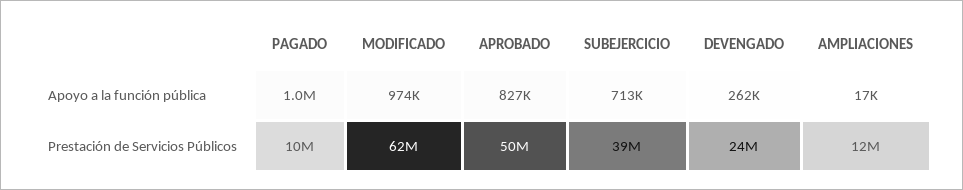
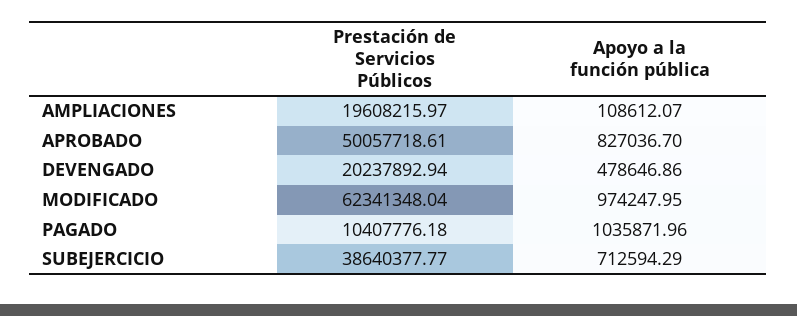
  {
    "PAGADO": {
      "Apoyo a la función pública": 1035871.96,
      "Prestación de Servicios Públicos": 10407776.18
    },
    "MODIFICADO": {
      "Apoyo a la función pública": 974247.95,
      "Prestación de Servicios Públicos": 62341348.04
    },
    "APROBADO": {
      "Apoyo a la función pública": 827036.7,
      "Prestación de Servicios Públicos": 50057718.61
    },
    "SUBEJERCICIO": {
      "Apoyo a la función pública": 712594.29,
      "Prestación de Servicios Públicos": 38640377.77
    },
    "DEVENGADO": {
-     "Apoyo a la función pública": 262000,
+     "Apoyo a la función pública": 478646.86,
-     "Prestación de Servicios Públicos": 24000000
+     "Prestación de Servicios Públicos": 20237892.94
    },
    "AMPLIACIONES": {
-     "Apoyo a la función pública": 17000,
+     "Apoyo a la función pública": 108612.07,
-     "Prestación de Servicios Públicos": 12000000
+     "Prestación de Servicios Públicos": 19608215.97
    }
  }

